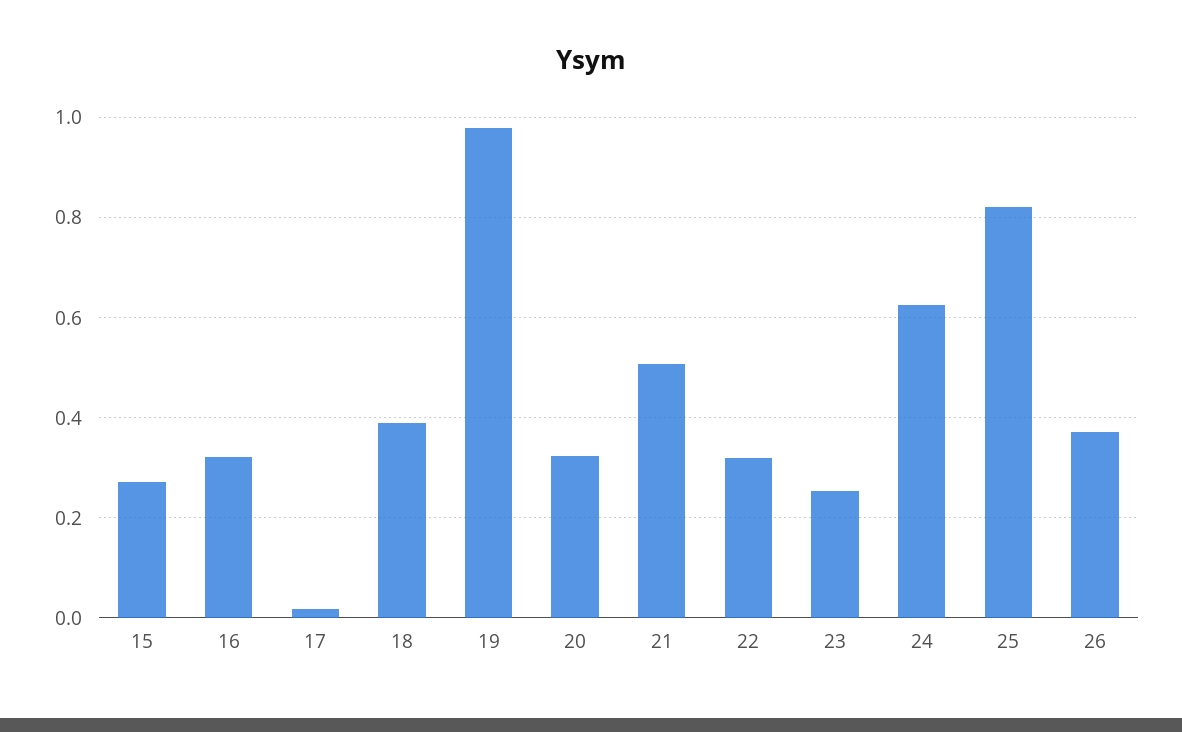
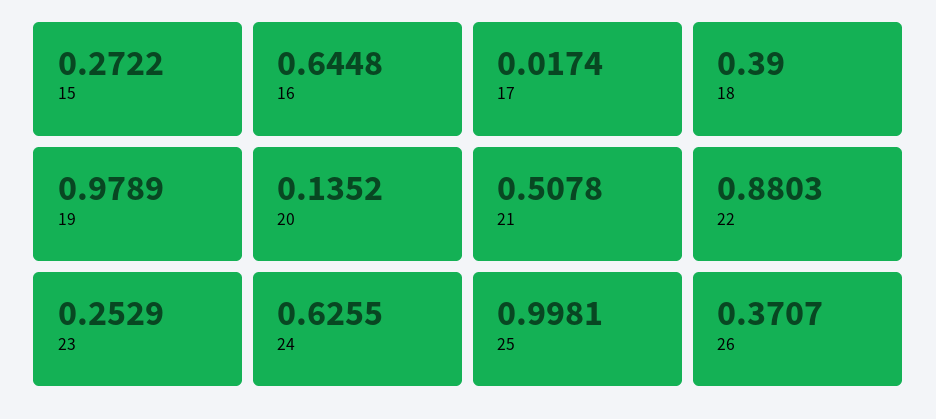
  {
    "15": 0.2722,
-   "16": 0.32,
+   "16": 0.6448,
    "17": 0.0174,
    "18": 0.39,
    "19": 0.9789,
-   "20": 0.32,
+   "20": 0.1352,
    "21": 0.5078,
-   "22": 0.32,
+   "22": 0.8803,
    "23": 0.2529,
    "24": 0.6255,
-   "25": 0.82,
+   "25": 0.9981,
    "26": 0.3707
  }

